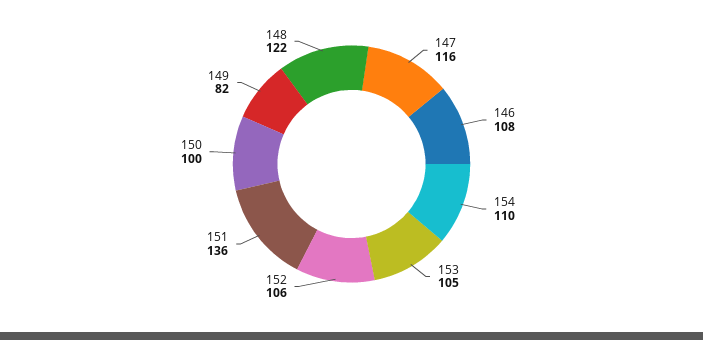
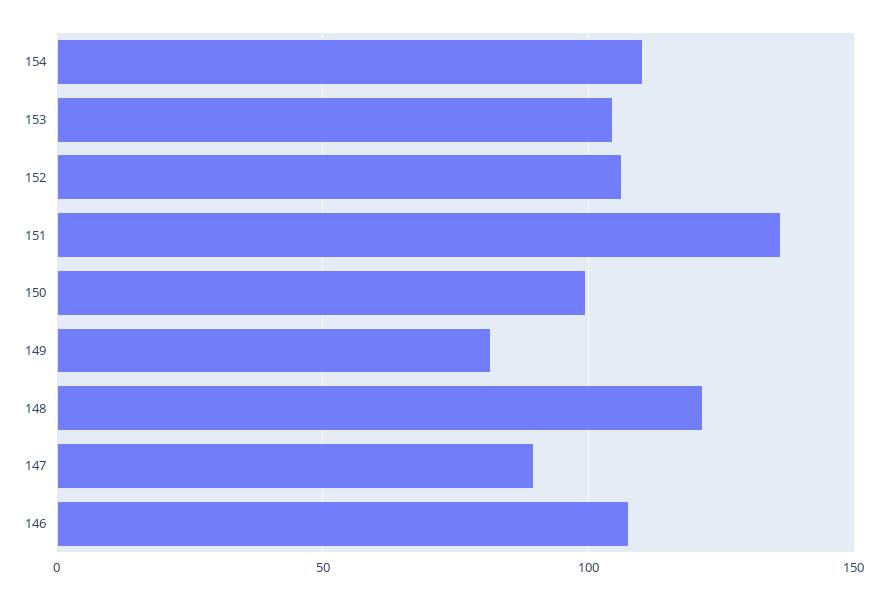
  {
-   "147": 116,
+   "147": 90,
    "146": 108,
    "154": 110,
    "153": 105,
    "152": 106,
    "151": 136,
    "150": 100,
    "149": 82,
    "148": 122
  }

